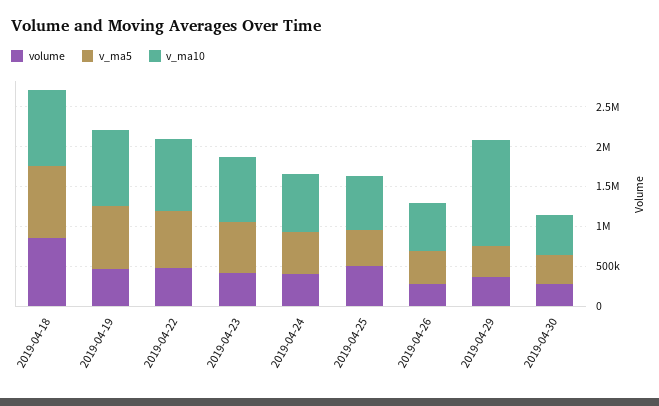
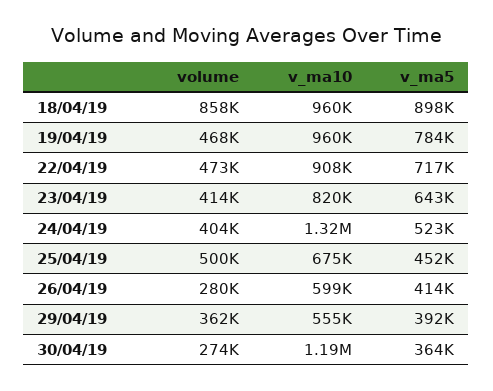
  {
    "volume": {
      "2019-04-18": 858000,
      "2019-04-19": 468000,
      "2019-04-22": 473000,
      "2019-04-23": 414000,
      "2019-04-24": 404000,
      "2019-04-25": 500000,
      "2019-04-26": 280000,
      "2019-04-29": 362000,
      "2019-04-30": 274000
    },
    "v_ma5": {
      "2019-04-18": 898000,
      "2019-04-19": 784000,
      "2019-04-22": 717000,
      "2019-04-23": 643000,
      "2019-04-24": 523000,
      "2019-04-25": 452000,
      "2019-04-26": 414000,
      "2019-04-29": 392000,
      "2019-04-30": 364000
    },
    "v_ma10": {
      "2019-04-18": 960000,
      "2019-04-19": 960000,
      "2019-04-22": 908000,
      "2019-04-23": 820000,
-     "2019-04-24": 750000,
+     "2019-04-24": 1320000,
      "2019-04-25": 675000,
      "2019-04-26": 599000,
-     "2019-04-29": 1250000,
+     "2019-04-29": 555000,
-     "2019-04-30": 500000
+     "2019-04-30": 1190000
    }
  }

